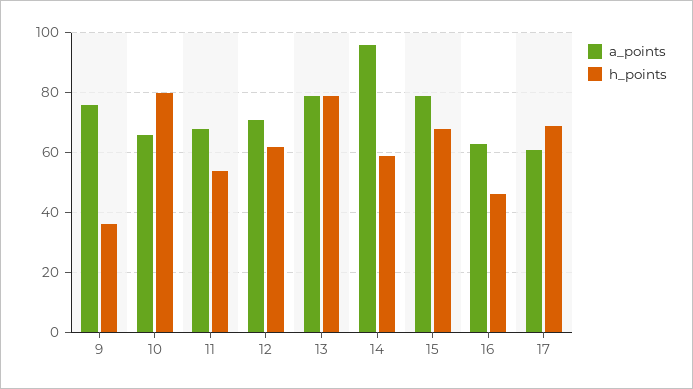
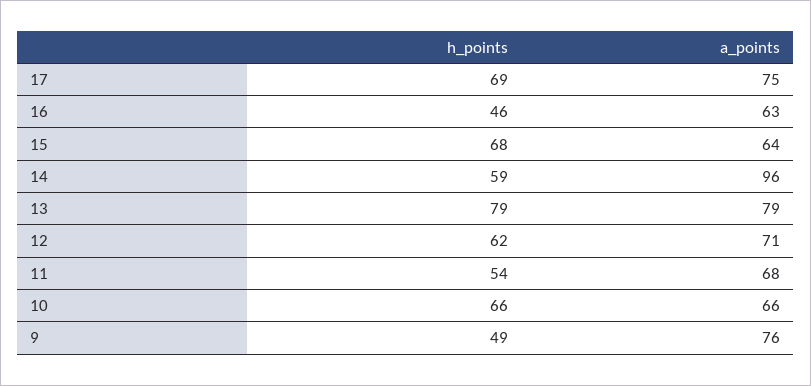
  {
    "a_points": {
      "9": 76,
      "10": 66,
      "11": 68,
      "12": 71,
      "13": 79,
      "14": 96,
-     "15": 80,
+     "15": 64,
      "16": 63,
-     "17": 60
+     "17": 75
    },
    "h_points": {
-     "9": 35,
+     "9": 49,
-     "10": 80,
+     "10": 66,
      "11": 54,
      "12": 62,
      "13": 79,
      "14": 59,
      "15": 68,
      "16": 46,
      "17": 69
    }
  }

